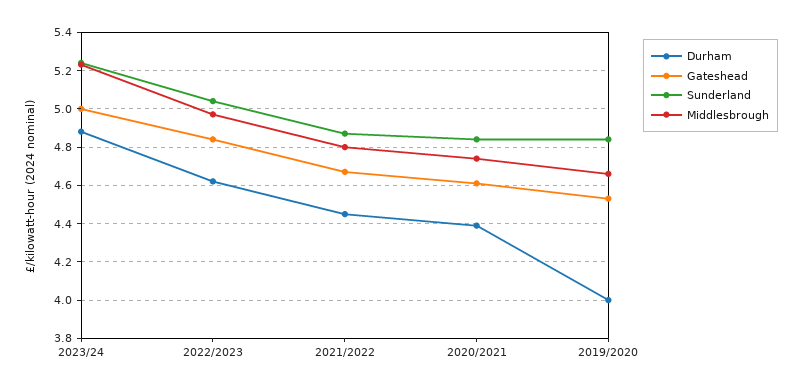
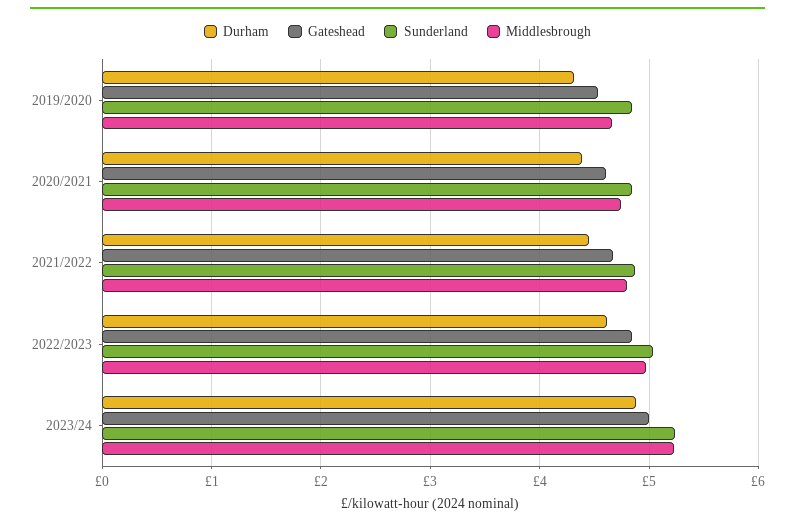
  {
    "Durham": {
      "2023/24": 4.9,
      "2022/2023": 4.6,
      "2021/2022": 4.45,
      "2020/2021": 4.4,
-     "2019/2020": 4
+     "2019/2020": 4.3
    },
    "Gateshead": {
      "2023/24": 5,
      "2022/2023": 4.85,
      "2021/2022": 4.65,
      "2020/2021": 4.6,
      "2019/2020": 4.55
    },
    "Sunderland": {
      "2023/24": 5.25,
      "2022/2023": 5.05,
      "2021/2022": 4.85,
      "2020/2021": 4.85,
      "2019/2020": 4.85
    },
    "Middlesbrough": {
      "2023/24": 5.25,
      "2022/2023": 4.95,
      "2021/2022": 4.8,
      "2020/2021": 4.75,
      "2019/2020": 4.65
    }
  }

